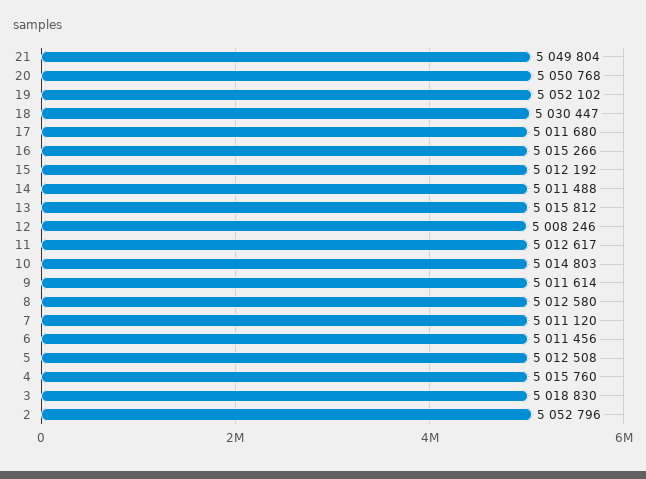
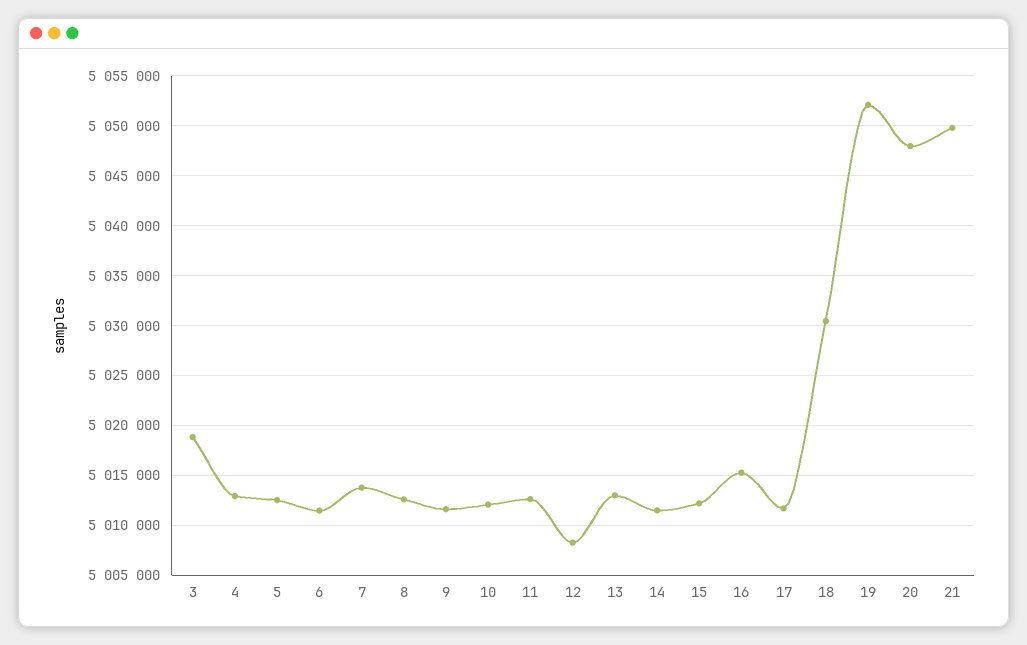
  {
    "21": 5049804,
-   "20": 5050768,
+   "20": 5048000,
    "19": 5052102,
    "18": 5030447,
    "17": 5011680,
    "16": 5015266,
    "15": 5012192,
    "14": 5011488,
-   "13": 5015812,
+   "13": 5013000,
    "12": 5008246,
    "11": 5012617,
-   "10": 5014803,
+   "10": 5012000,
    "9": 5011614,
    "8": 5012580,
-   "7": 5011120,
+   "7": 5014000,
    "6": 5011456,
    "5": 5012508,
-   "4": 5015760,
+   "4": 5013000,
-   "3": 5018830,
+   "3": 5018830
-   "2": 5052796
  }

